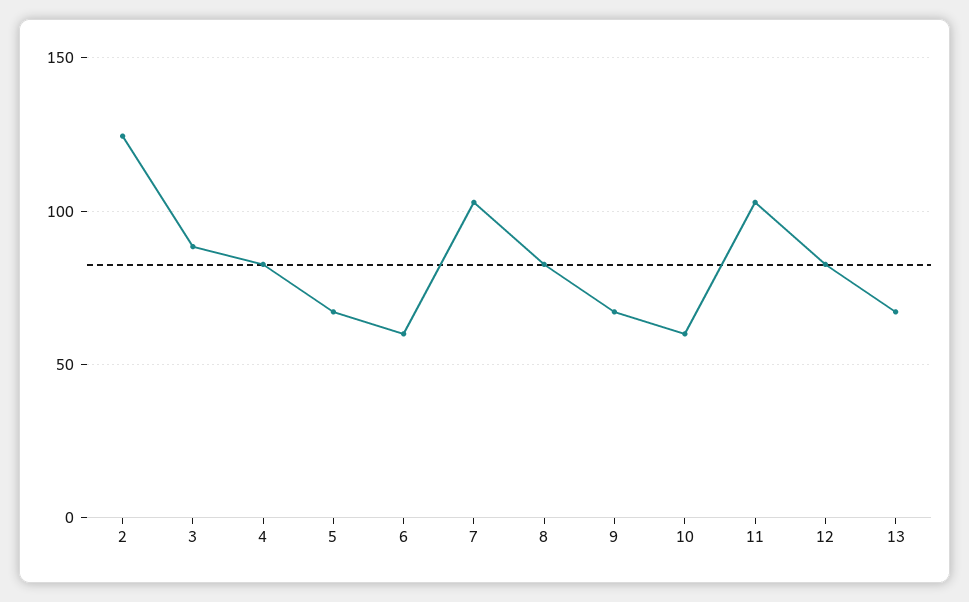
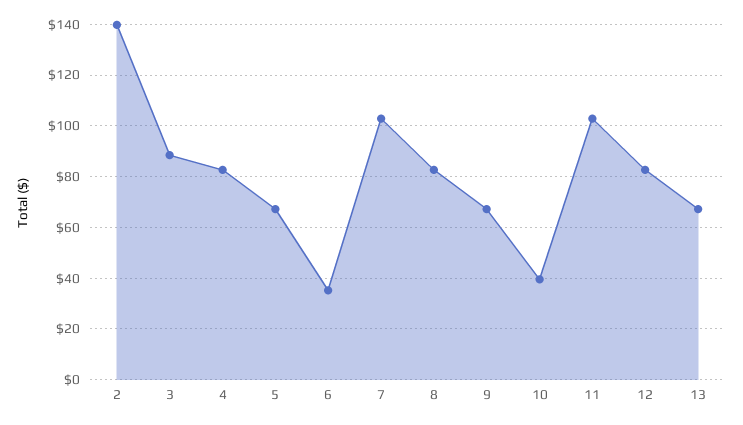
  {
-   "2": 125,
+   "2": 140,
    "3": 87.5,
    "4": 82.5,
    "5": 67.5,
-   "6": 60,
+   "6": 35,
    "7": 102.5,
    "8": 82.5,
    "9": 67.5,
-   "10": 60,
+   "10": 40,
    "11": 102.5,
    "12": 82.5,
    "13": 67.5
  }

